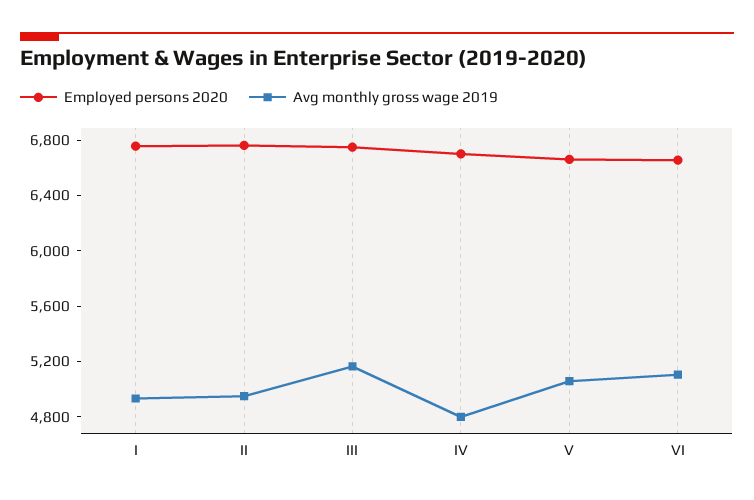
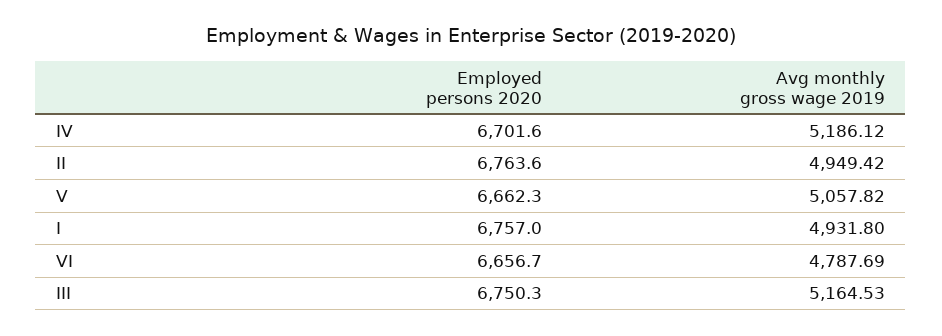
  {
    "Employed persons 2020": {
      "I": 6757,
      "II": 6763.6,
      "III": 6750.3,
      "IV": 6701.6,
      "V": 6662.3,
      "VI": 6656.7
    },
    "Avg monthly gross wage 2019": {
      "I": 4931.8,
      "II": 4949.42,
      "III": 5164.53,
-     "IV": 4800,
+     "IV": 5186.12,
      "V": 5057.82,
-     "VI": 5100
+     "VI": 4787.69
    }
  }

